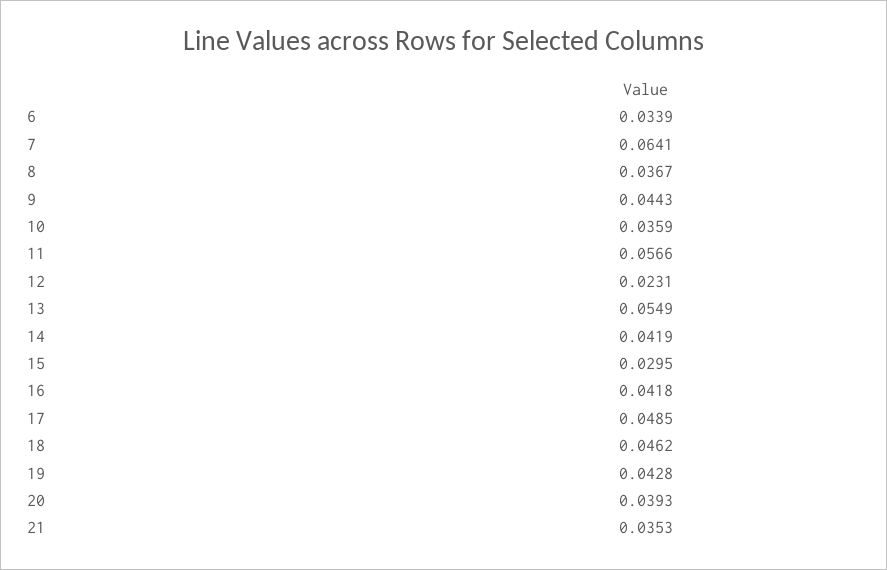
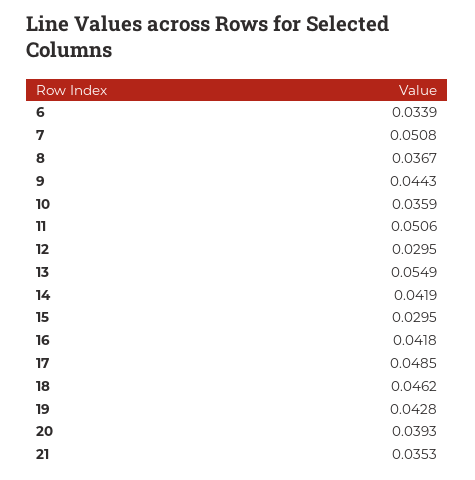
  {
    "6": 0.0339,
-   "7": 0.0641,
+   "7": 0.0508,
    "8": 0.0367,
    "9": 0.0443,
    "10": 0.0359,
-   "11": 0.0566,
+   "11": 0.0506,
-   "12": 0.0231,
+   "12": 0.0295,
    "13": 0.0549,
    "14": 0.0419,
    "15": 0.0295,
    "16": 0.0418,
    "17": 0.0485,
    "18": 0.0462,
    "19": 0.0428,
    "20": 0.0393,
    "21": 0.0353
  }

